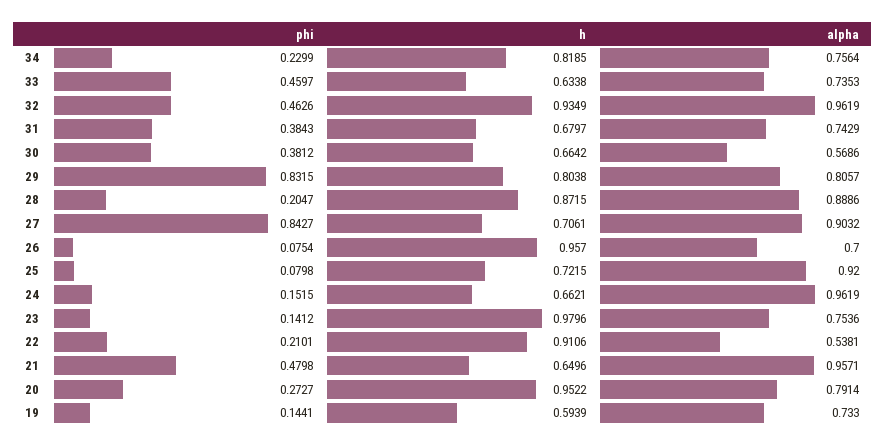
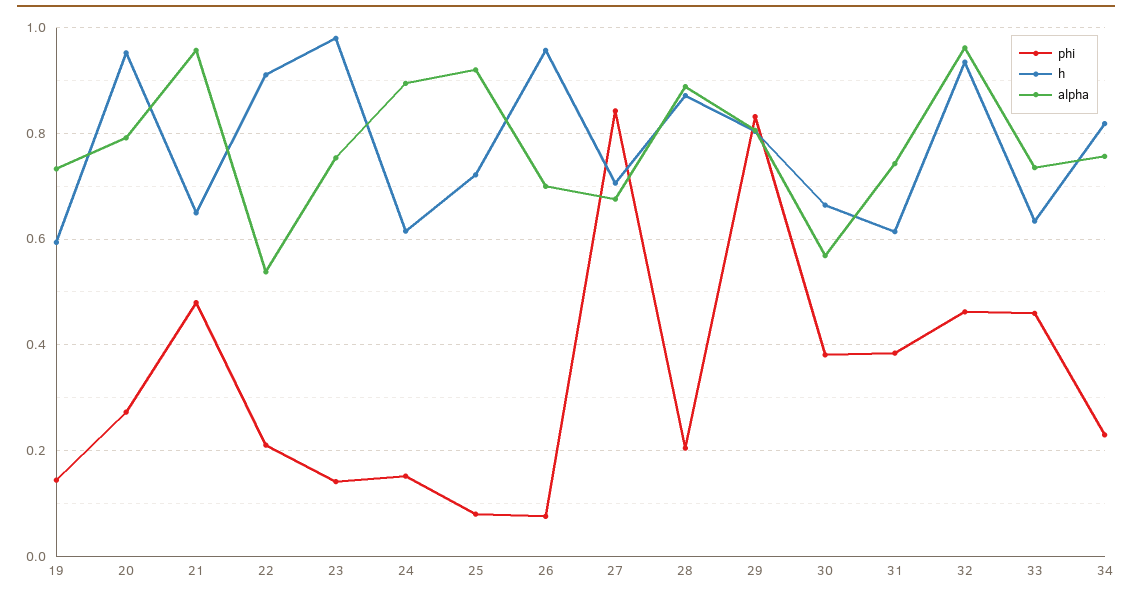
  {
    "phi": {
      "34": 0.2299,
      "33": 0.4597,
      "32": 0.4626,
      "31": 0.3843,
      "30": 0.3812,
      "29": 0.8315,
      "28": 0.2047,
      "27": 0.8427,
      "26": 0.0754,
      "25": 0.0798,
      "24": 0.1515,
      "23": 0.1412,
      "22": 0.2101,
      "21": 0.4798,
      "20": 0.2727,
      "19": 0.1441
    },
    "h": {
      "34": 0.8185,
      "33": 0.6338,
      "32": 0.9349,
-     "31": 0.6797,
+     "31": 0.62,
      "30": 0.6642,
      "29": 0.8038,
      "28": 0.8715,
      "27": 0.7061,
      "26": 0.957,
      "25": 0.7215,
-     "24": 0.6621,
+     "24": 0.62,
      "23": 0.9796,
      "22": 0.9106,
      "21": 0.6496,
      "20": 0.9522,
      "19": 0.5939
    },
    "alpha": {
      "34": 0.7564,
      "33": 0.7353,
      "32": 0.9619,
      "31": 0.7429,
      "30": 0.5686,
      "29": 0.8057,
      "28": 0.8886,
-     "27": 0.9032,
+     "27": 0.68,
      "26": 0.7,
      "25": 0.92,
-     "24": 0.9619,
+     "24": 0.9,
      "23": 0.7536,
      "22": 0.5381,
      "21": 0.9571,
      "20": 0.7914,
      "19": 0.733
    }
  }

